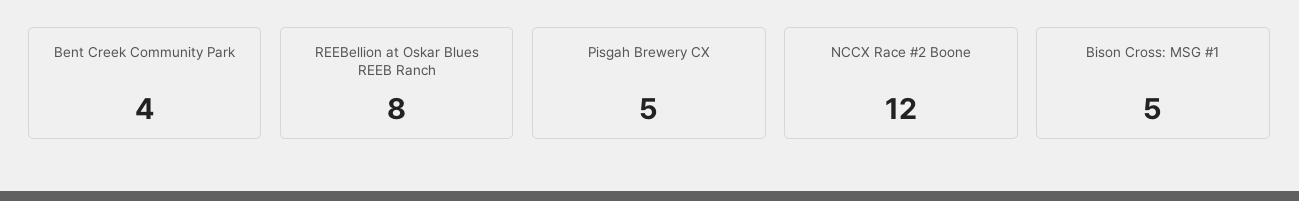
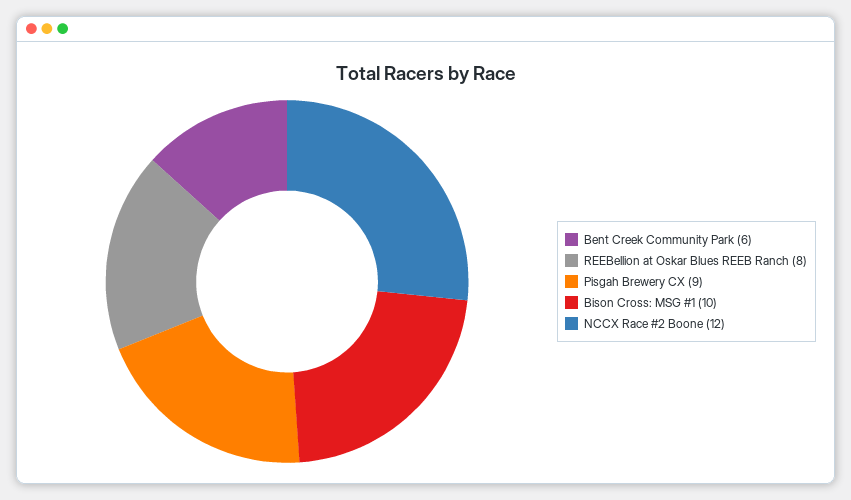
  {
-   "Bent Creek Community Park": 4,
+   "Bent Creek Community Park": 6,
    "REEBellion at Oskar Blues REEB Ranch": 8,
-   "Pisgah Brewery CX": 5,
+   "Pisgah Brewery CX": 9,
    "NCCX Race #2 Boone": 12,
-   "Bison Cross: MSG #1": 5
+   "Bison Cross: MSG #1": 10
  }

